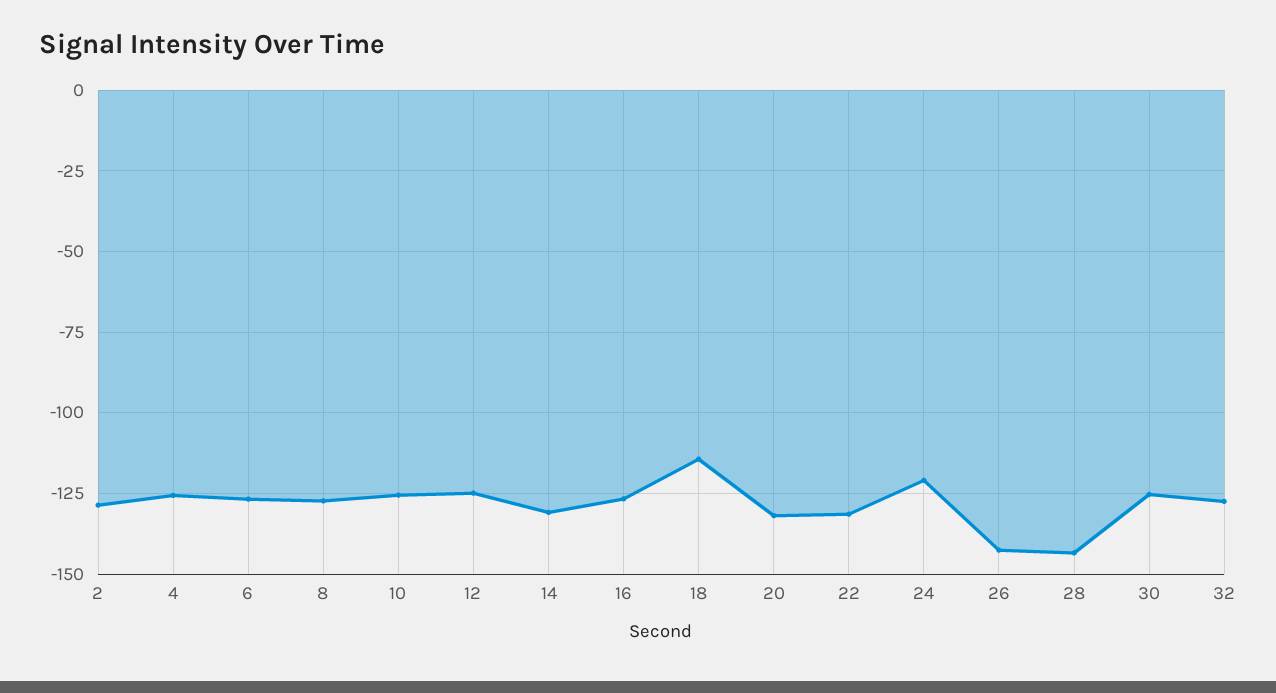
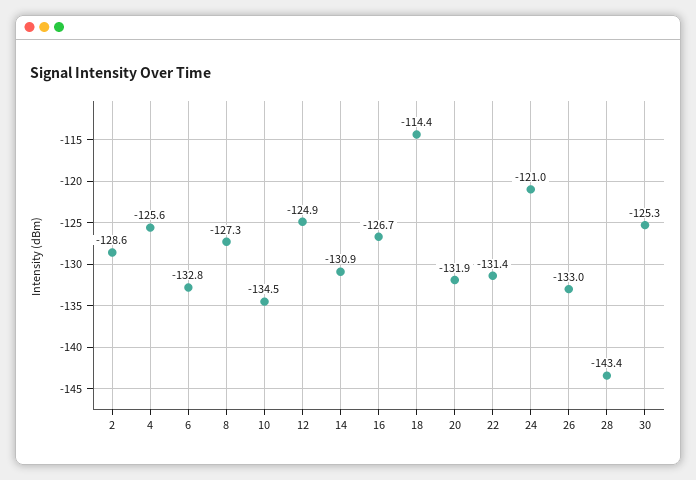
  {
    "2": -128.6,
    "4": -125.6,
-   "6": -127.5,
+   "6": -132.8,
    "8": -127.3,
-   "10": -125,
+   "10": -134.5,
    "12": -124.9,
    "14": -130.9,
    "16": -126.7,
    "18": -114.4,
    "20": -131.9,
    "22": -131.4,
    "24": -121,
-   "26": -142.5,
+   "26": -133,
    "28": -143.4,
-   "30": -125.3,
+   "30": -125.3
-   "32": -127.5
  }

